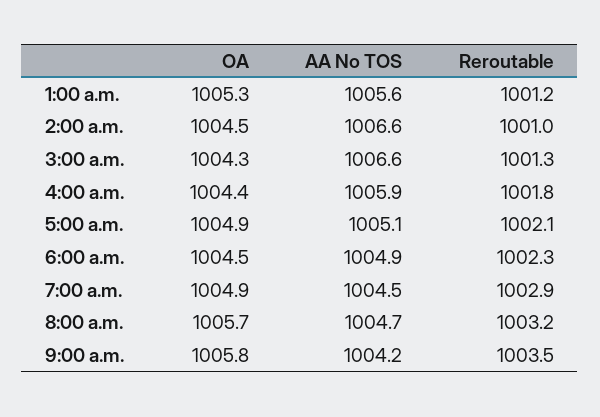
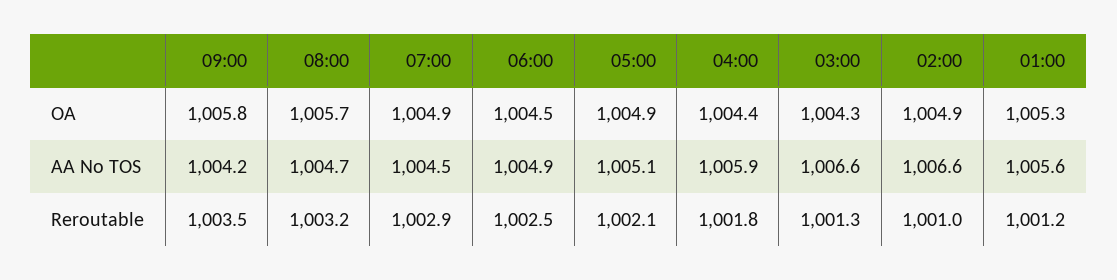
  {
    "OA": {
      "1:00 a.m.": 1005.3,
-     "2:00 a.m.": 1004.5,
+     "2:00 a.m.": 1004.9,
      "3:00 a.m.": 1004.3,
      "4:00 a.m.": 1004.4,
      "5:00 a.m.": 1004.9,
      "6:00 a.m.": 1004.5,
      "7:00 a.m.": 1004.9,
      "8:00 a.m.": 1005.7,
      "9:00 a.m.": 1005.8
    },
    "AA No TOS": {
      "1:00 a.m.": 1005.6,
      "2:00 a.m.": 1006.6,
      "3:00 a.m.": 1006.6,
      "4:00 a.m.": 1005.9,
      "5:00 a.m.": 1005.1,
      "6:00 a.m.": 1004.9,
      "7:00 a.m.": 1004.5,
      "8:00 a.m.": 1004.7,
      "9:00 a.m.": 1004.2
    },
    "Reroutable": {
      "1:00 a.m.": 1001.2,
      "2:00 a.m.": 1001,
      "3:00 a.m.": 1001.3,
      "4:00 a.m.": 1001.8,
      "5:00 a.m.": 1002.1,
-     "6:00 a.m.": 1002.3,
+     "6:00 a.m.": 1002.5,
      "7:00 a.m.": 1002.9,
      "8:00 a.m.": 1003.2,
      "9:00 a.m.": 1003.5
    }
  }

